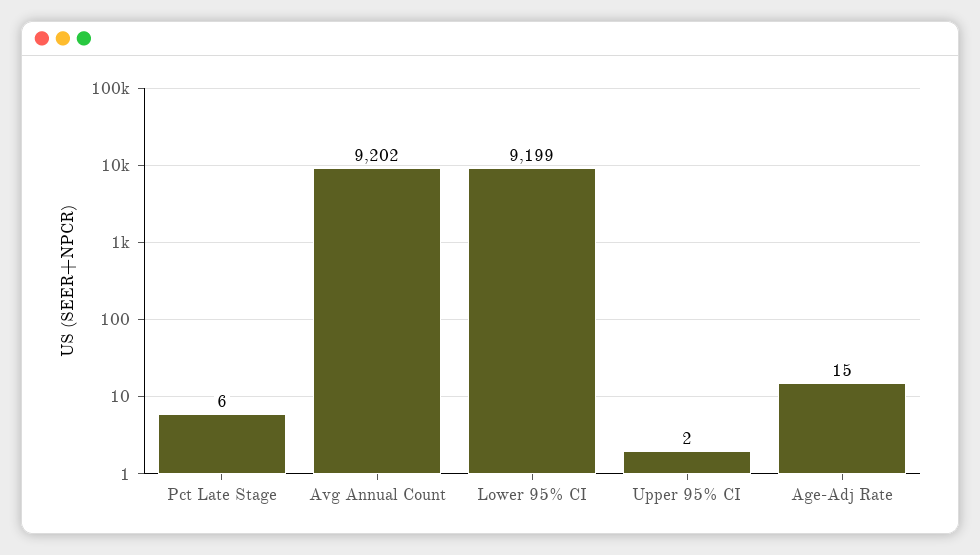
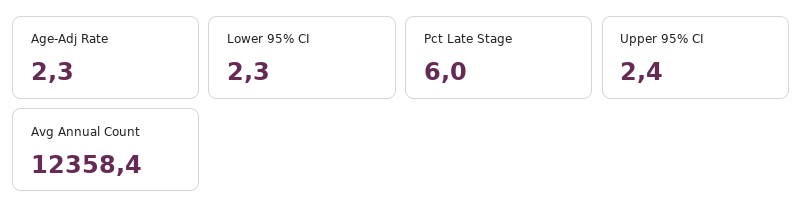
  {
    "Pct Late Stage": 6,
-   "Avg Annual Count": 9202,
+   "Avg Annual Count": 12358.4,
-   "Lower 95% CI": 9199,
+   "Lower 95% CI": 2.3,
    "Upper 95% CI": 2.4,
-   "Age-Adj Rate": 15
+   "Age-Adj Rate": 2.3
  }

